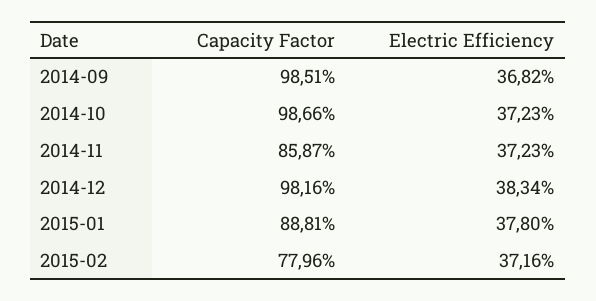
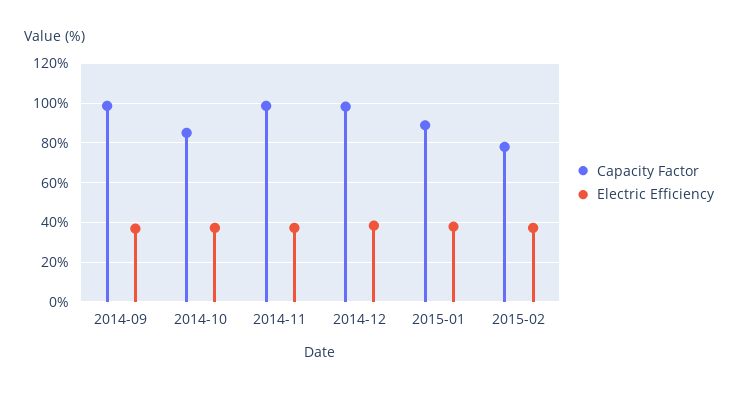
  {
    "Capacity Factor": {
      "2014-09": 98.51,
-     "2014-10": 98.66,
+     "2014-10": 85,
-     "2014-11": 85.87,
+     "2014-11": 100,
      "2014-12": 98.16,
      "2015-01": 88.81,
      "2015-02": 77.96
    },
    "Electric Efficiency": {
      "2014-09": 36.82,
      "2014-10": 37.23,
      "2014-11": 37.23,
      "2014-12": 38.34,
      "2015-01": 37.8,
      "2015-02": 37.16
    }
  }

